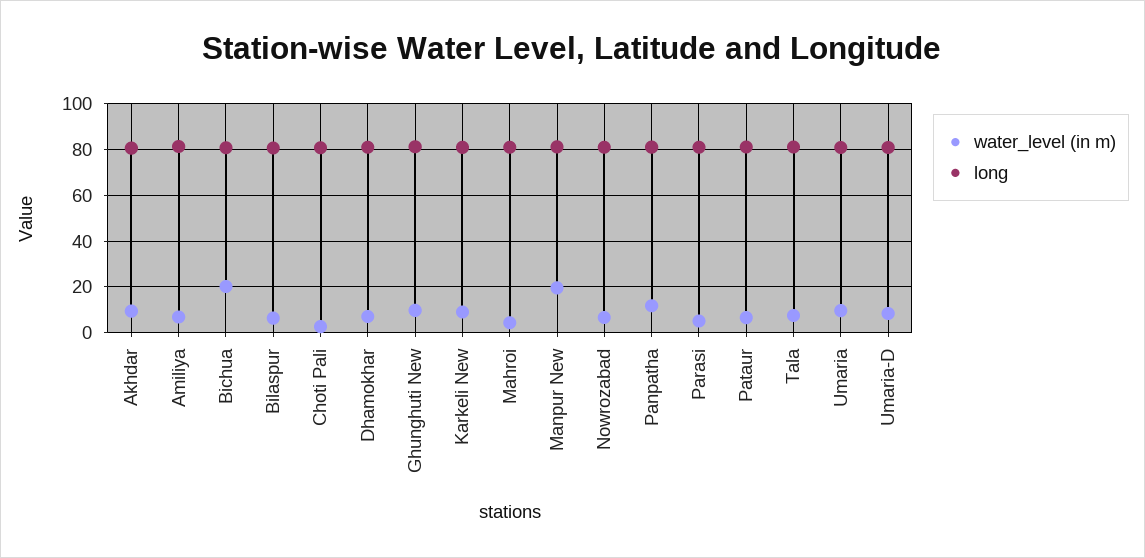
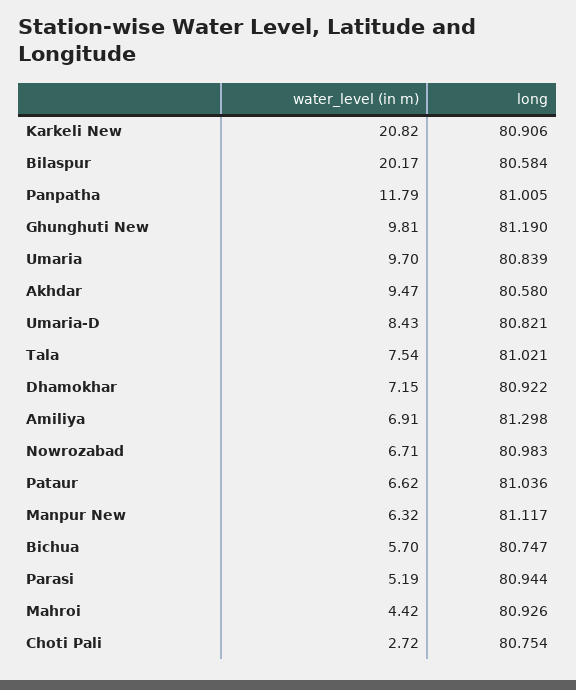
  {
    "water_level (in m)": {
      "Akhdar": 9.47,
      "Amiliya": 6.91,
-     "Bichua": 20,
+     "Bichua": 5.7,
-     "Bilaspur": 5,
+     "Bilaspur": 20.17,
      "Choti Pali": 2.72,
      "Dhamokhar": 7.15,
      "Ghunghuti New": 9.81,
-     "Karkeli New": 10,
+     "Karkeli New": 20.82,
      "Mahroi": 4.42,
-     "Manpur New": 20,
+     "Manpur New": 6.32,
      "Nowrozabad": 6.71,
      "Panpatha": 11.79,
      "Parasi": 5.19,
      "Pataur": 6.62,
      "Tala": 7.54,
      "Umaria": 9.7,
      "Umaria-D": 8.43
    },
    "long": {
      "Akhdar": 80.58,
      "Amiliya": 81.298,
      "Bichua": 80.747,
      "Bilaspur": 80.584,
      "Choti Pali": 80.754,
      "Dhamokhar": 80.922,
      "Ghunghuti New": 81.19,
      "Karkeli New": 80.906,
      "Mahroi": 80.926,
      "Manpur New": 81.117,
      "Nowrozabad": 80.983,
      "Panpatha": 81.005,
      "Parasi": 80.944,
      "Pataur": 81.036,
      "Tala": 81.021,
      "Umaria": 80.839,
      "Umaria-D": 80.821
    }
  }

